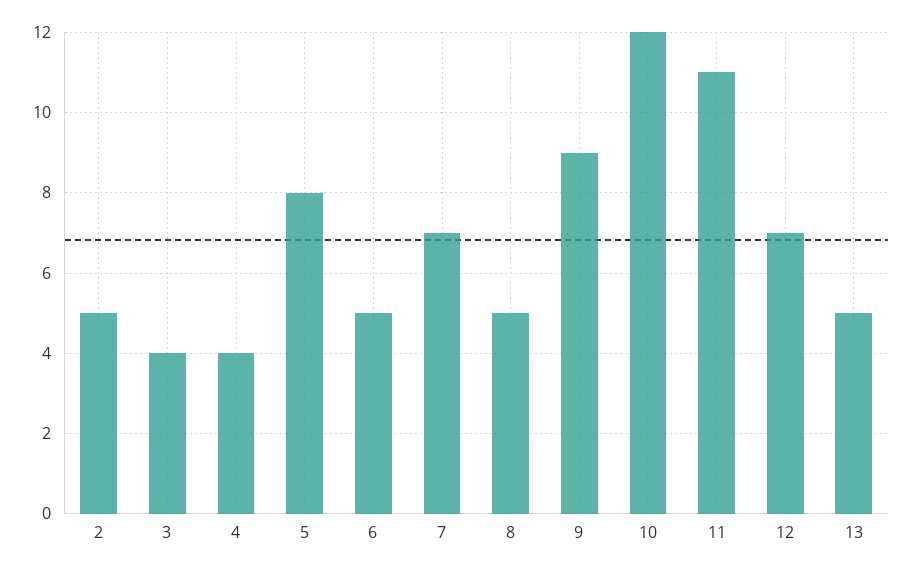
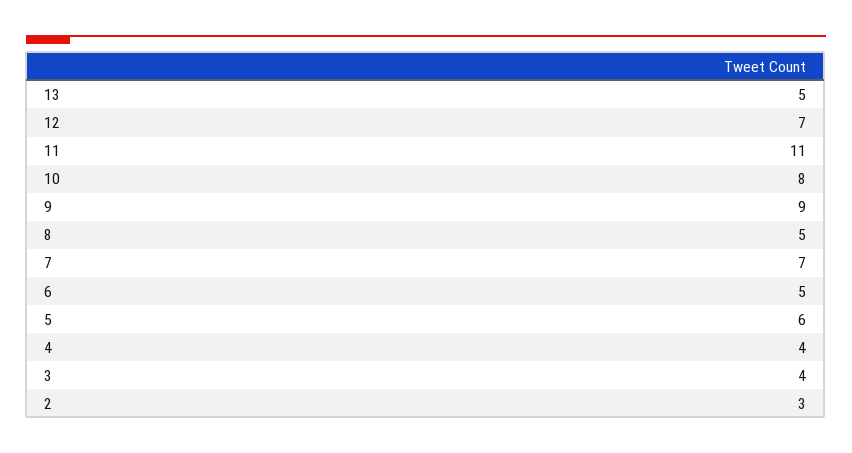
  {
-   "2": 5,
+   "2": 3,
    "3": 4,
    "4": 4,
-   "5": 8,
+   "5": 6,
    "6": 5,
    "7": 7,
    "8": 5,
    "9": 9,
-   "10": 12,
+   "10": 8,
    "11": 11,
    "12": 7,
    "13": 5
  }

